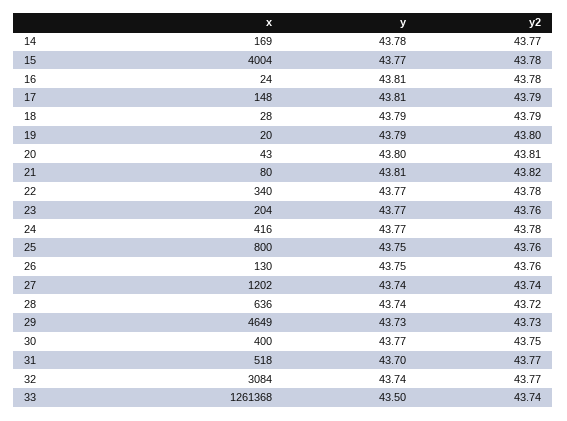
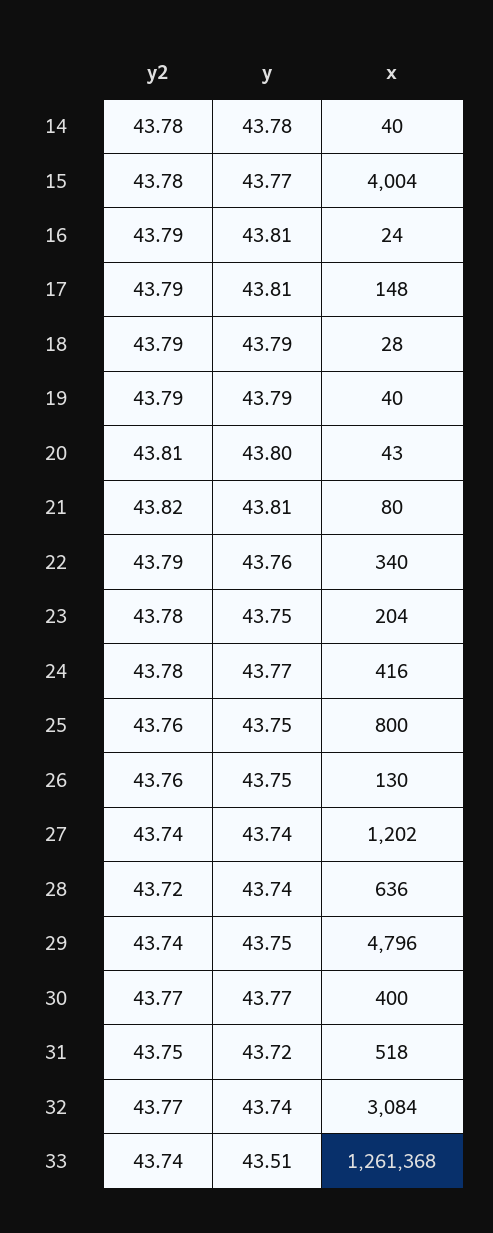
  {
    "x": {
-     "14": 169,
+     "14": 40,
      "15": 4004,
      "16": 24,
      "17": 148,
      "18": 28,
-     "19": 20,
+     "19": 40,
      "20": 43,
      "21": 80,
      "22": 340,
      "23": 204,
      "24": 416,
      "25": 800,
      "26": 130,
      "27": 1202,
      "28": 636,
-     "29": 4649,
+     "29": 4796,
      "30": 400,
      "31": 518,
      "32": 3084,
      "33": 1261368
    },
    "y": {
      "14": 43.78,
      "15": 43.77,
      "16": 43.81,
      "17": 43.81,
      "18": 43.79,
      "19": 43.79,
      "20": 43.8,
      "21": 43.81,
-     "22": 43.77,
+     "22": 43.76,
-     "23": 43.77,
+     "23": 43.75,
      "24": 43.77,
      "25": 43.75,
      "26": 43.75,
      "27": 43.74,
      "28": 43.74,
-     "29": 43.73,
+     "29": 43.75,
      "30": 43.77,
-     "31": 43.7,
+     "31": 43.72,
      "32": 43.74,
-     "33": 43.5
+     "33": 43.51
    },
    "y2": {
-     "14": 43.77,
+     "14": 43.78,
      "15": 43.78,
-     "16": 43.78,
+     "16": 43.79,
      "17": 43.79,
      "18": 43.79,
-     "19": 43.8,
+     "19": 43.79,
      "20": 43.81,
      "21": 43.82,
-     "22": 43.78,
+     "22": 43.79,
-     "23": 43.76,
+     "23": 43.78,
      "24": 43.78,
      "25": 43.76,
      "26": 43.76,
      "27": 43.74,
      "28": 43.72,
-     "29": 43.73,
+     "29": 43.74,
-     "30": 43.75,
+     "30": 43.77,
-     "31": 43.77,
+     "31": 43.75,
      "32": 43.77,
      "33": 43.74
    }
  }

